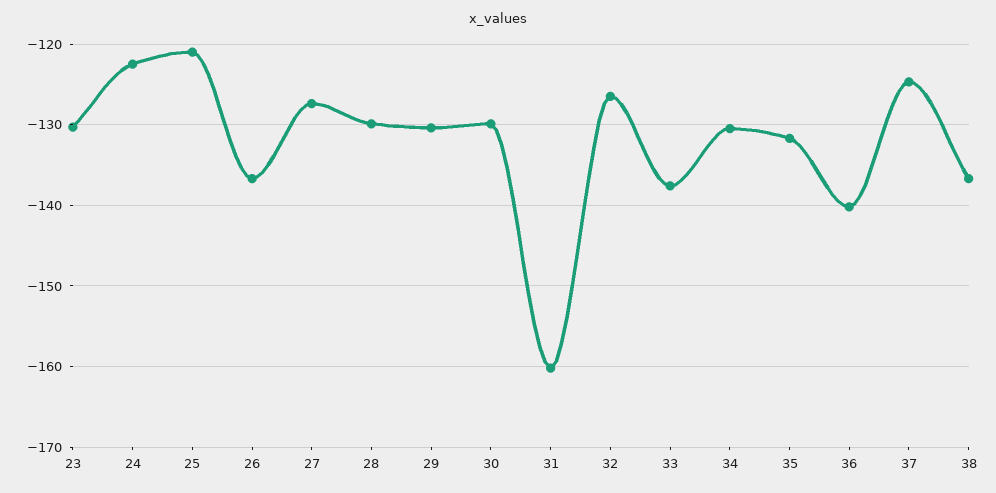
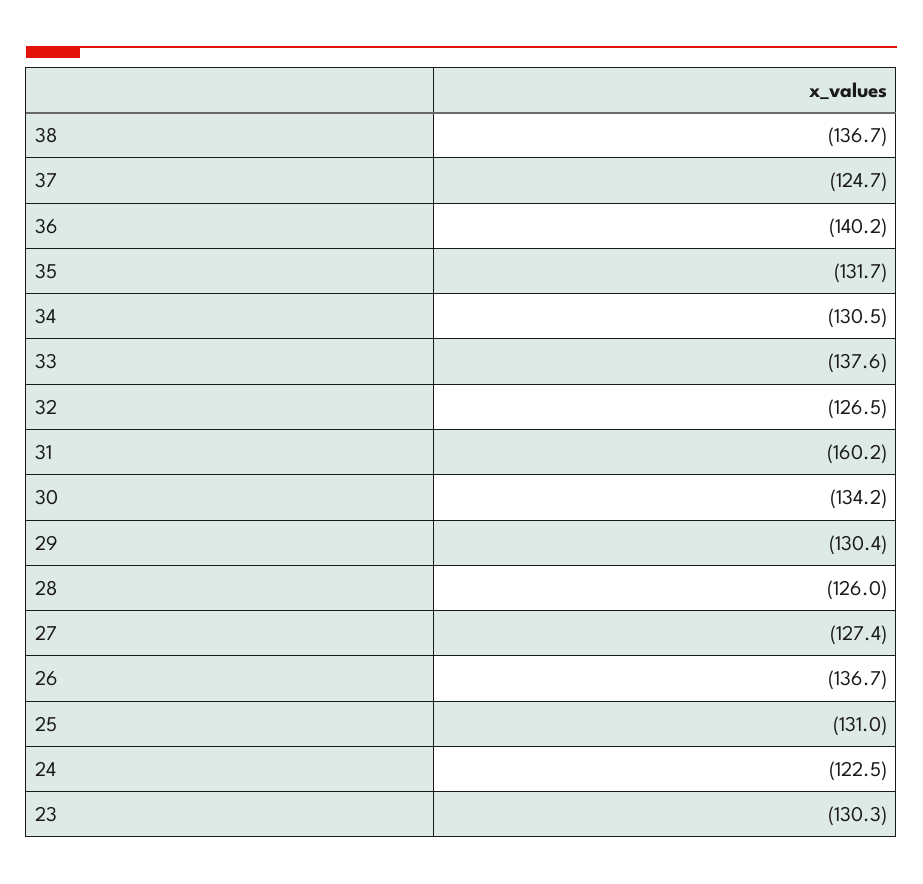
  {
    "23": -130.3,
    "24": -122.5,
-   "25": -121,
+   "25": -131,
    "26": -136.7,
    "27": -127.4,
-   "28": -130,
+   "28": -126,
    "29": -130.4,
-   "30": -130,
+   "30": -134.2,
    "31": -160.2,
    "32": -126.5,
    "33": -137.6,
    "34": -130.5,
    "35": -131.7,
    "36": -140.2,
    "37": -124.7,
    "38": -136.7
  }

